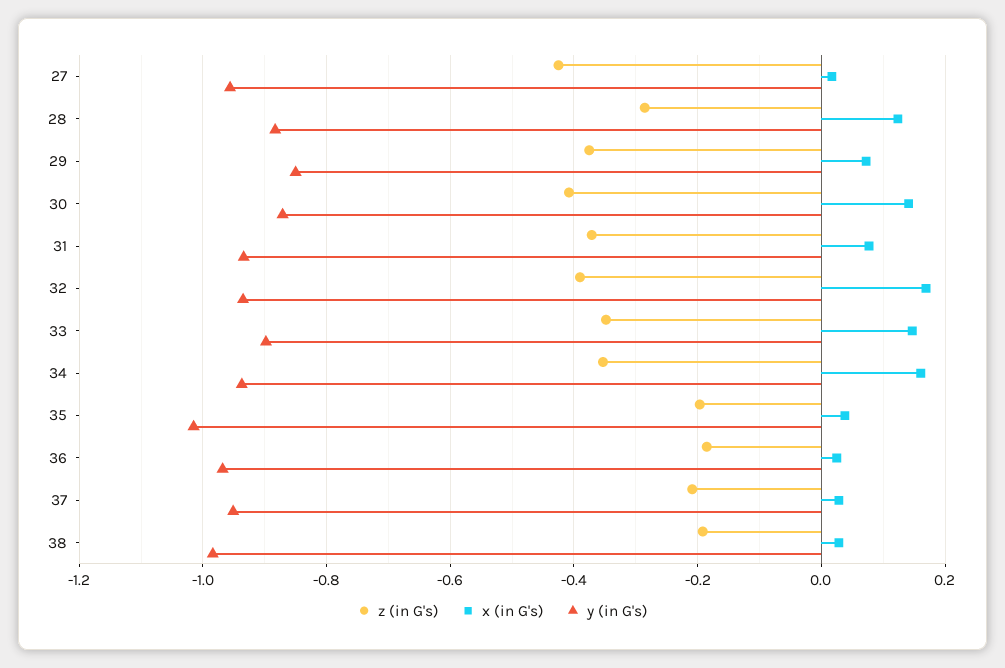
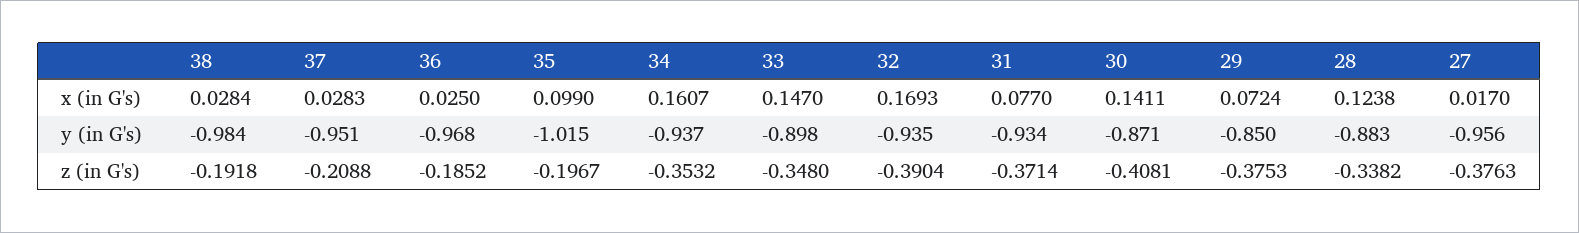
  {
    "z (in G's)": {
-     "27": -0.42,
+     "27": -0.3763,
-     "28": -0.28,
+     "28": -0.3382,
      "29": -0.3753,
      "30": -0.4081,
      "31": -0.3714,
      "32": -0.3904,
      "33": -0.348,
      "34": -0.3532,
      "35": -0.1967,
      "36": -0.1852,
      "37": -0.2088,
      "38": -0.1918
    },
    "x (in G's)": {
      "27": 0.017,
      "28": 0.1238,
      "29": 0.0724,
      "30": 0.1411,
      "31": 0.077,
      "32": 0.1693,
      "33": 0.147,
      "34": 0.1607,
-     "35": 0.04,
+     "35": 0.099,
      "36": 0.025,
      "37": 0.0283,
      "38": 0.0284
    },
    "y (in G's)": {
      "27": -0.956,
      "28": -0.883,
      "29": -0.85,
      "30": -0.871,
      "31": -0.934,
      "32": -0.935,
      "33": -0.898,
      "34": -0.937,
      "35": -1.015,
      "36": -0.968,
      "37": -0.951,
      "38": -0.984
    }
  }

